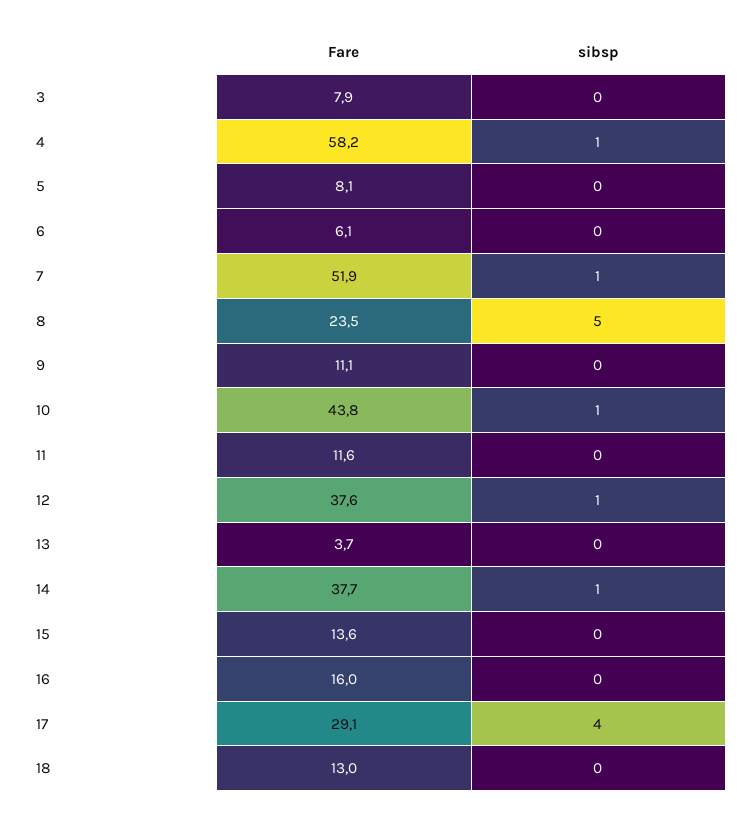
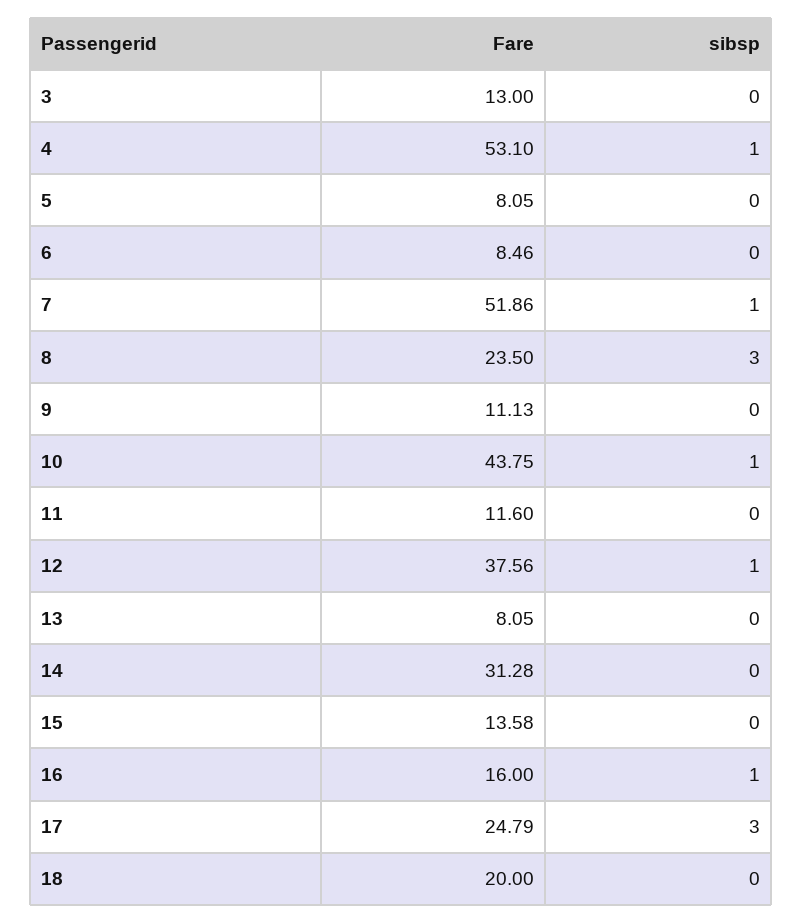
  {
    "Fare": {
-     "3": 7.9,
+     "3": 13,
-     "4": 58.2,
+     "4": 53.1,
      "5": 8.05,
-     "6": 6.1,
+     "6": 8.46,
      "7": 51.86,
      "8": 23.5,
      "9": 11.13,
      "10": 43.75,
      "11": 11.6,
      "12": 37.56,
-     "13": 3.7,
+     "13": 8.05,
-     "14": 37.7,
+     "14": 31.28,
      "15": 13.58,
      "16": 16,
-     "17": 29.1,
+     "17": 24.79,
-     "18": 13
+     "18": 20
    },
    "sibsp": {
      "3": 0,
      "4": 1,
      "5": 0,
      "6": 0,
      "7": 1,
-     "8": 5,
+     "8": 3,
      "9": 0,
      "10": 1,
      "11": 0,
      "12": 1,
      "13": 0,
-     "14": 1,
+     "14": 0,
      "15": 0,
-     "16": 0,
+     "16": 1,
-     "17": 4,
+     "17": 3,
      "18": 0
    }
  }

